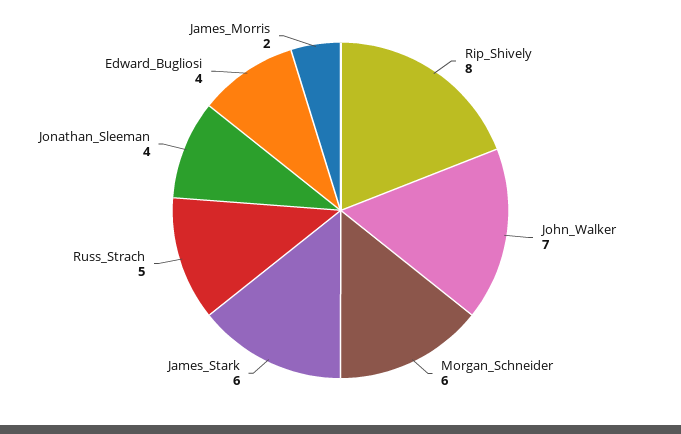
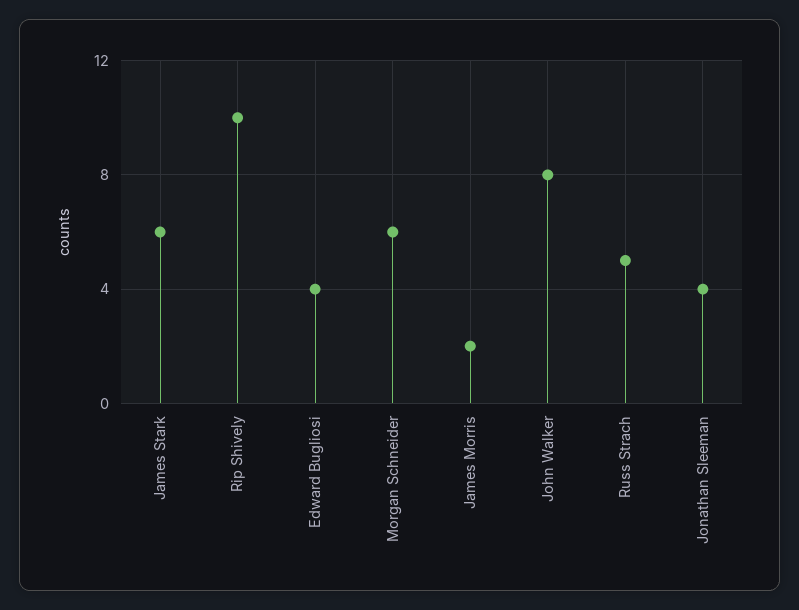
  {
-   "Rip_Shively": 8,
+   "Rip_Shively": 10,
-   "John_Walker": 7,
+   "John_Walker": 8,
    "Morgan_Schneider": 6,
    "James_Stark": 6,
    "Russ_Strach": 5,
    "Jonathan_Sleeman": 4,
    "Edward_Bugliosi": 4,
    "James_Morris": 2
  }

